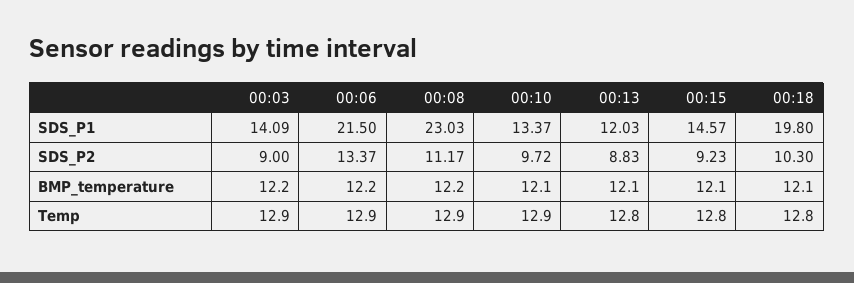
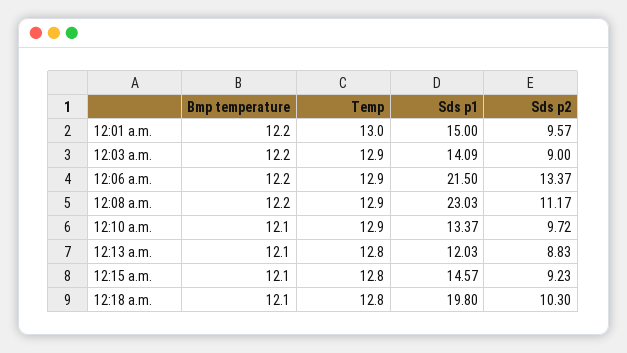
  {
    "00:03": {
      "SDS_P1": 14.09,
      "SDS_P2": 9,
      "BMP_temperature": 12.2,
      "Temp": 12.9
    },
    "00:06": {
      "SDS_P1": 21.5,
      "SDS_P2": 13.37,
      "BMP_temperature": 12.2,
      "Temp": 12.9
    },
    "00:08": {
      "SDS_P1": 23.03,
      "SDS_P2": 11.17,
      "BMP_temperature": 12.2,
      "Temp": 12.9
    },
    "00:10": {
      "SDS_P1": 13.37,
      "SDS_P2": 9.72,
      "BMP_temperature": 12.1,
      "Temp": 12.9
    },
    "00:13": {
      "SDS_P1": 12.03,
      "SDS_P2": 8.83,
      "BMP_temperature": 12.1,
      "Temp": 12.8
    },
    "00:15": {
      "SDS_P1": 14.57,
      "SDS_P2": 9.23,
      "BMP_temperature": 12.1,
      "Temp": 12.8
    },
    "00:18": {
      "SDS_P1": 19.8,
      "SDS_P2": 10.3,
      "BMP_temperature": 12.1,
      "Temp": 12.8
-   }
+   },
+   "12:01 a.m.": {
+     "BMP_temperature": 12.2,
+     "Temp": 13,
+     "SDS_P1": 15,
+     "SDS_P2": 9.57
+   }
  }

